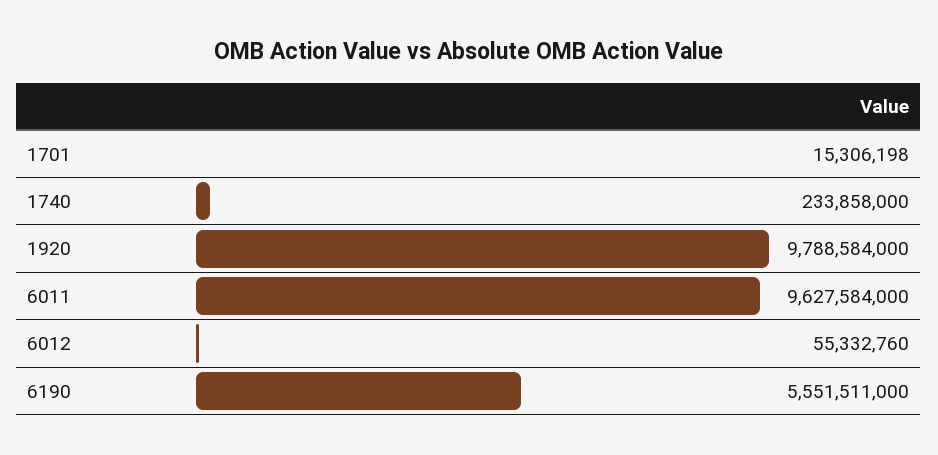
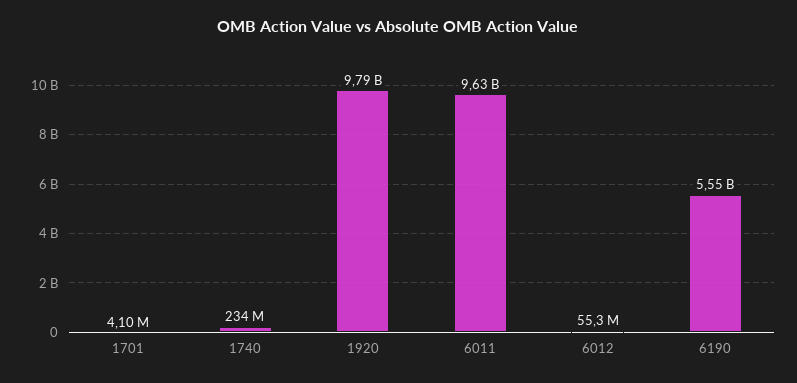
  {
-   "1701": 15306198,
+   "1701": 4100000,
    "1740": 233858000,
    "1920": 9788584000,
    "6011": 9627584000,
    "6012": 55332760,
    "6190": 5551511000
  }

